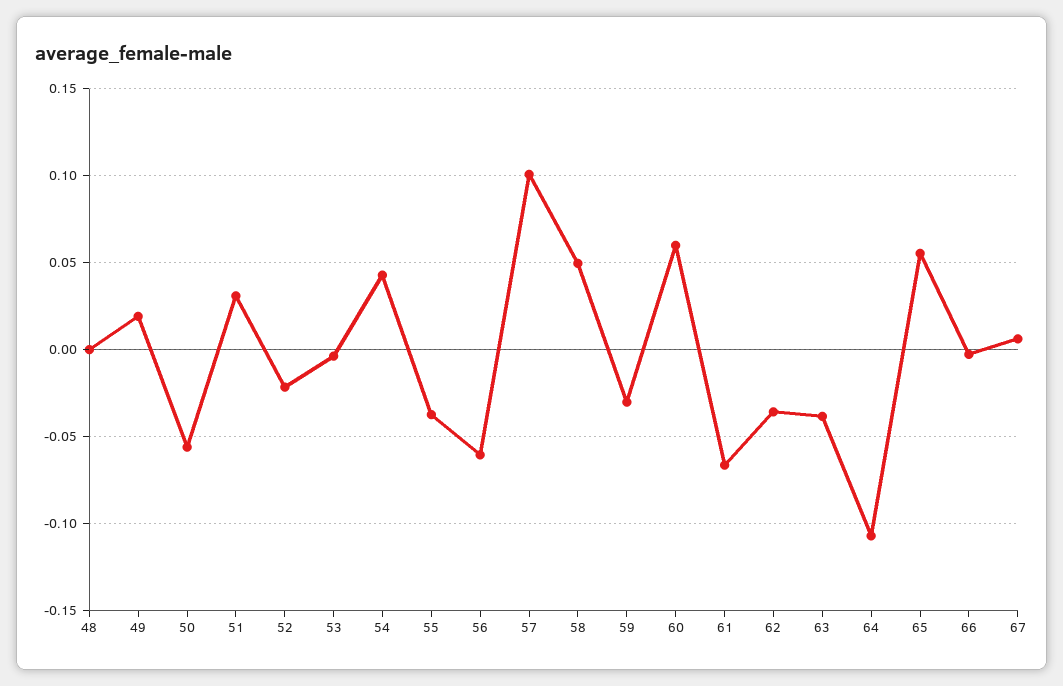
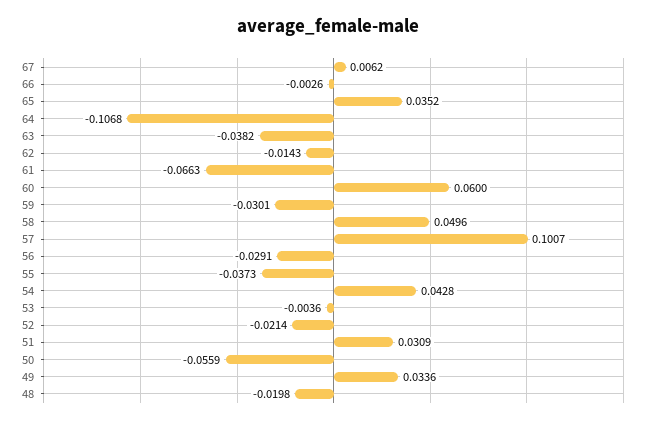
  {
-   "48": 0,
+   "48": -0.0198,
-   "49": 0.02,
+   "49": 0.0336,
    "50": -0.0559,
    "51": 0.0309,
    "52": -0.0214,
    "53": -0.0036,
    "54": 0.0428,
    "55": -0.0373,
-   "56": -0.06,
+   "56": -0.0291,
    "57": 0.1007,
    "58": 0.0496,
    "59": -0.0301,
    "60": 0.06,
    "61": -0.0663,
-   "62": -0.035,
+   "62": -0.0143,
    "63": -0.0382,
    "64": -0.1068,
-   "65": 0.055,
+   "65": 0.0352,
    "66": -0.0026,
    "67": 0.0062
  }

